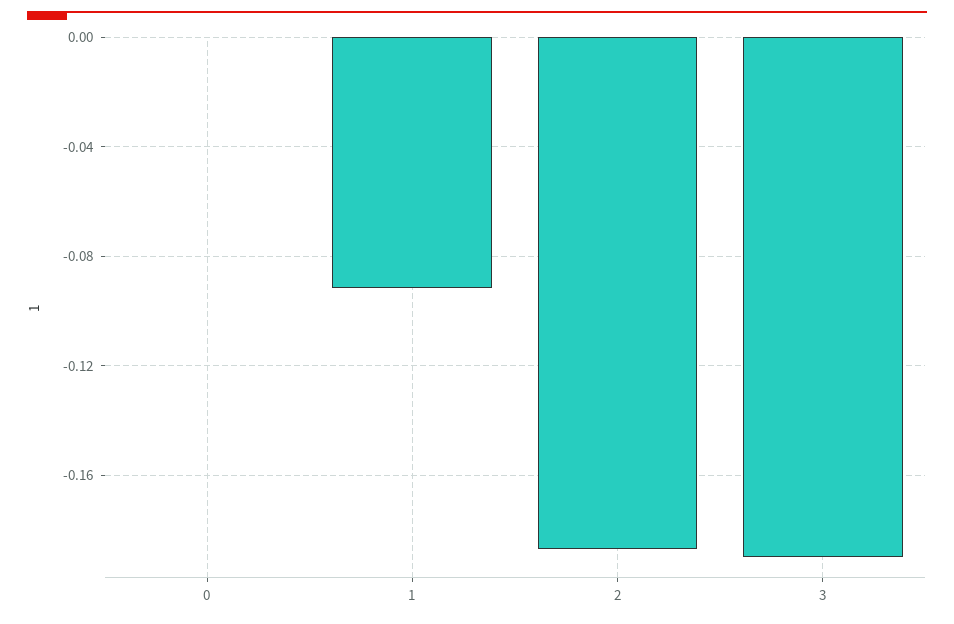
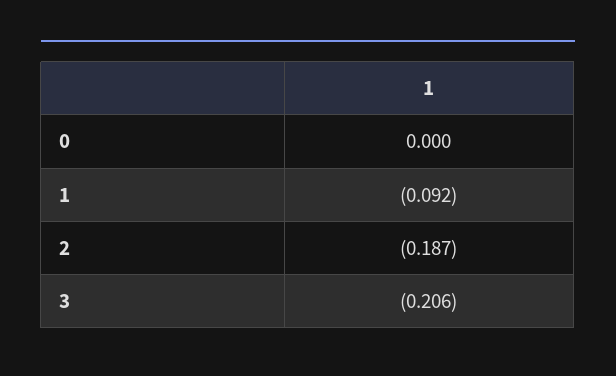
  {
    "0": 0,
    "1": -0.092,
    "2": -0.187,
-   "3": -0.19
+   "3": -0.206
  }

